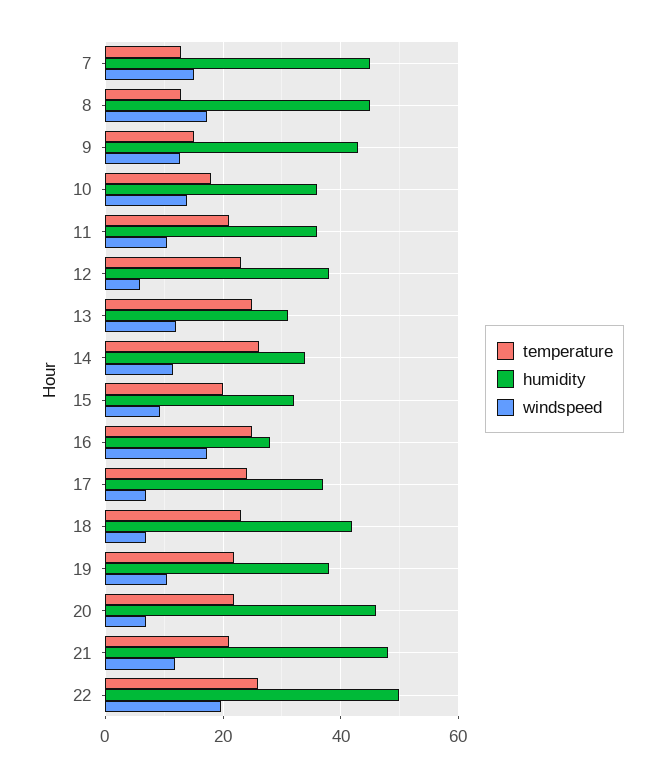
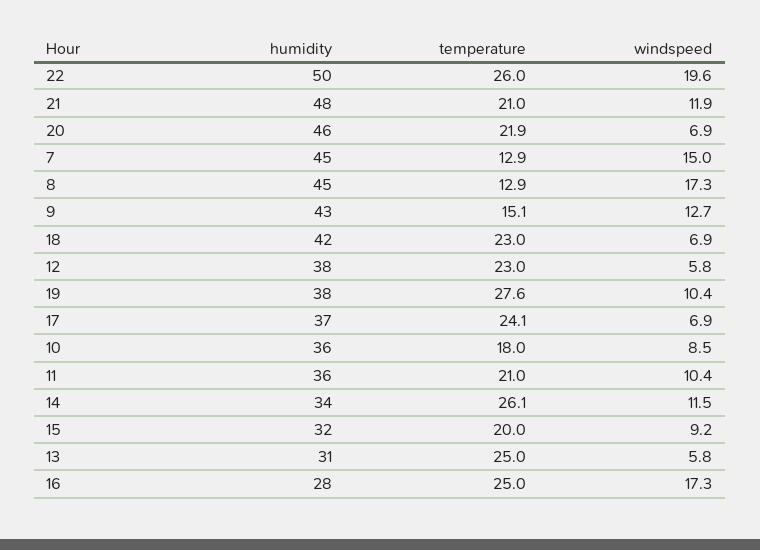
  {
    "temperature": {
      "7": 12.9,
      "8": 12.9,
      "9": 15.1,
      "10": 18,
      "11": 21,
      "12": 23,
      "13": 25,
      "14": 26.1,
      "15": 20,
      "16": 25,
      "17": 24.1,
      "18": 23,
-     "19": 22,
+     "19": 27.6,
      "20": 21.9,
      "21": 21,
      "22": 26
    },
    "humidity": {
      "7": 45,
      "8": 45,
      "9": 43,
      "10": 36,
      "11": 36,
      "12": 38,
      "13": 31,
      "14": 34,
      "15": 32,
      "16": 28,
      "17": 37,
      "18": 42,
      "19": 38,
      "20": 46,
      "21": 48,
      "22": 50
    },
    "windspeed": {
      "7": 15,
      "8": 17.3,
      "9": 12.7,
-     "10": 14,
+     "10": 8.5,
      "11": 10.4,
      "12": 5.8,
-     "13": 12,
+     "13": 5.8,
      "14": 11.5,
      "15": 9.2,
      "16": 17.3,
      "17": 6.9,
      "18": 6.9,
      "19": 10.4,
      "20": 6.9,
      "21": 11.9,
      "22": 19.6
    }
  }

